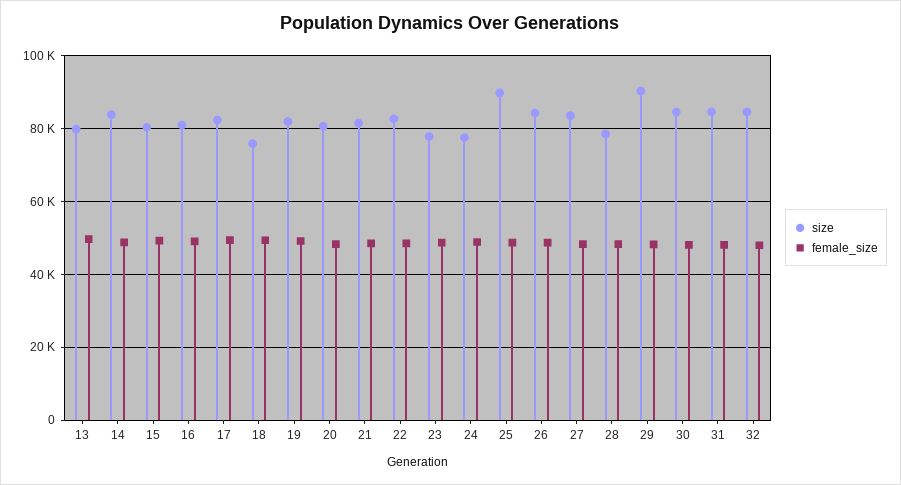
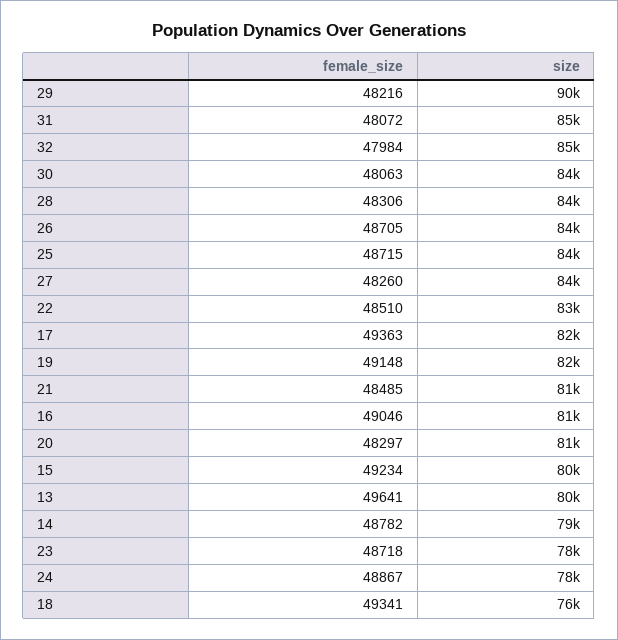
  {
    "size": {
      "13": 80000,
-     "14": 84000,
+     "14": 79000,
      "15": 80000,
      "16": 81000,
      "17": 82000,
      "18": 76000,
      "19": 82000,
      "20": 81000,
      "21": 81000,
      "22": 83000,
      "23": 78000,
      "24": 78000,
-     "25": 90000,
+     "25": 84000,
      "26": 84000,
      "27": 84000,
-     "28": 78000,
+     "28": 84000,
      "29": 90000,
      "30": 84000,
      "31": 85000,
      "32": 85000
    },
    "female_size": {
      "13": 49641,
      "14": 48782,
      "15": 49234,
      "16": 49046,
      "17": 49363,
      "18": 49341,
      "19": 49148,
      "20": 48297,
      "21": 48485,
      "22": 48510,
      "23": 48718,
      "24": 48867,
      "25": 48715,
      "26": 48705,
      "27": 48260,
      "28": 48306,
      "29": 48216,
      "30": 48063,
      "31": 48072,
      "32": 47984
    }
  }

